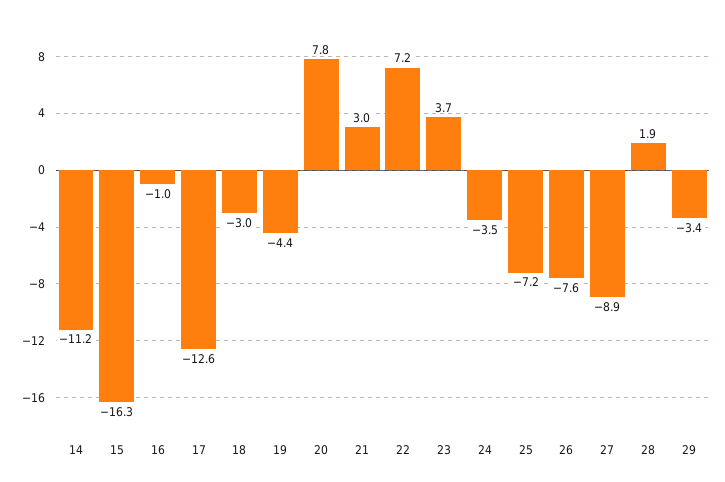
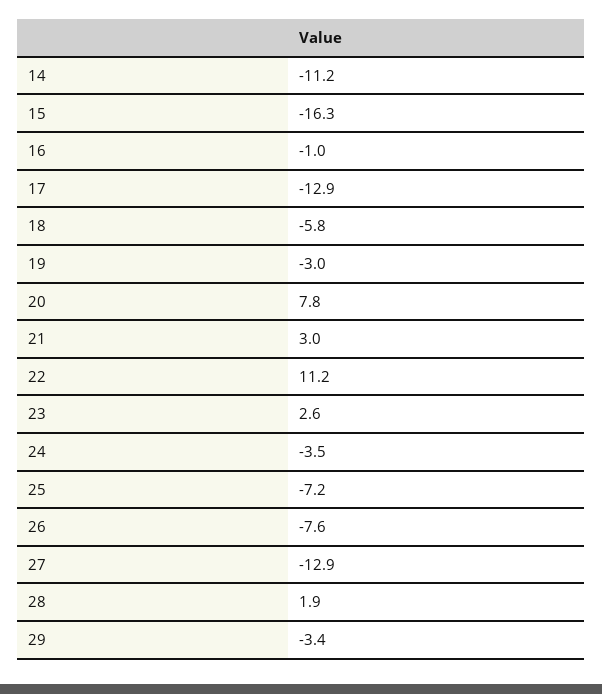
  {
    "14": -11.2,
    "15": -16.3,
    "16": -1,
-   "17": -12.6,
+   "17": -12.9,
-   "18": -3,
+   "18": -5.8,
-   "19": -4.4,
+   "19": -3,
    "20": 7.8,
    "21": 3,
-   "22": 7.2,
+   "22": 11.2,
-   "23": 3.7,
+   "23": 2.6,
    "24": -3.5,
    "25": -7.2,
    "26": -7.6,
-   "27": -8.9,
+   "27": -12.9,
    "28": 1.9,
    "29": -3.4
  }

